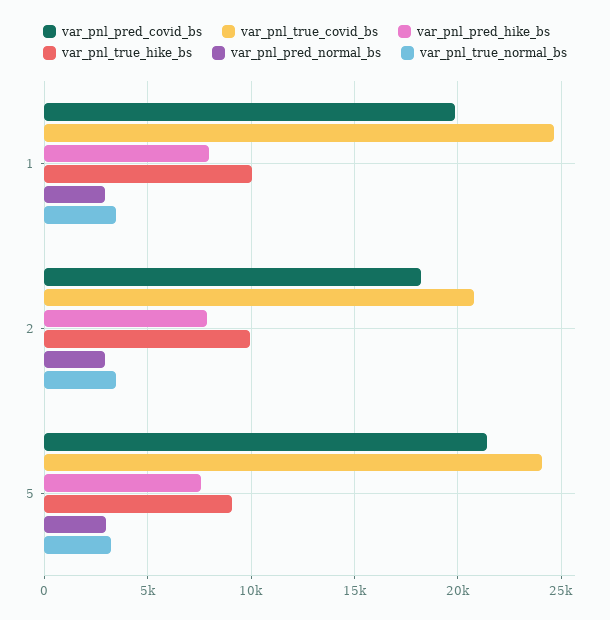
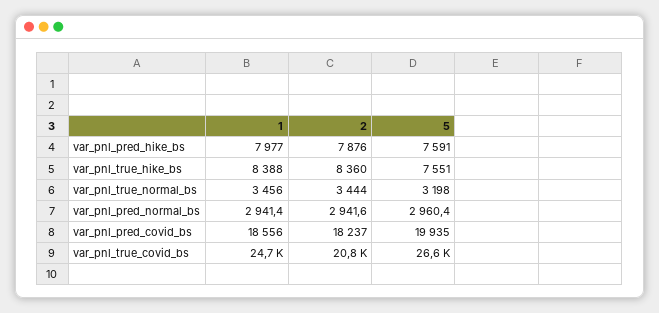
  {
    "var_pnl_pred_covid_bs": {
-     "1": 20000,
+     "1": 18556,
      "2": 18237,
-     "5": 21500
+     "5": 19935
    },
    "var_pnl_true_covid_bs": {
      "1": 24700,
      "2": 20800,
-     "5": 24000
+     "5": 26600
    },
    "var_pnl_pred_hike_bs": {
      "1": 7977,
      "2": 7876,
      "5": 7591
    },
    "var_pnl_true_hike_bs": {
-     "1": 10000,
+     "1": 8388,
-     "2": 10000,
+     "2": 8360,
-     "5": 9000
+     "5": 7551
    },
    "var_pnl_pred_normal_bs": {
      "1": 2941.4,
      "2": 2941.6,
      "5": 2960.4
    },
    "var_pnl_true_normal_bs": {
      "1": 3456,
      "2": 3444,
      "5": 3198
    }
  }

